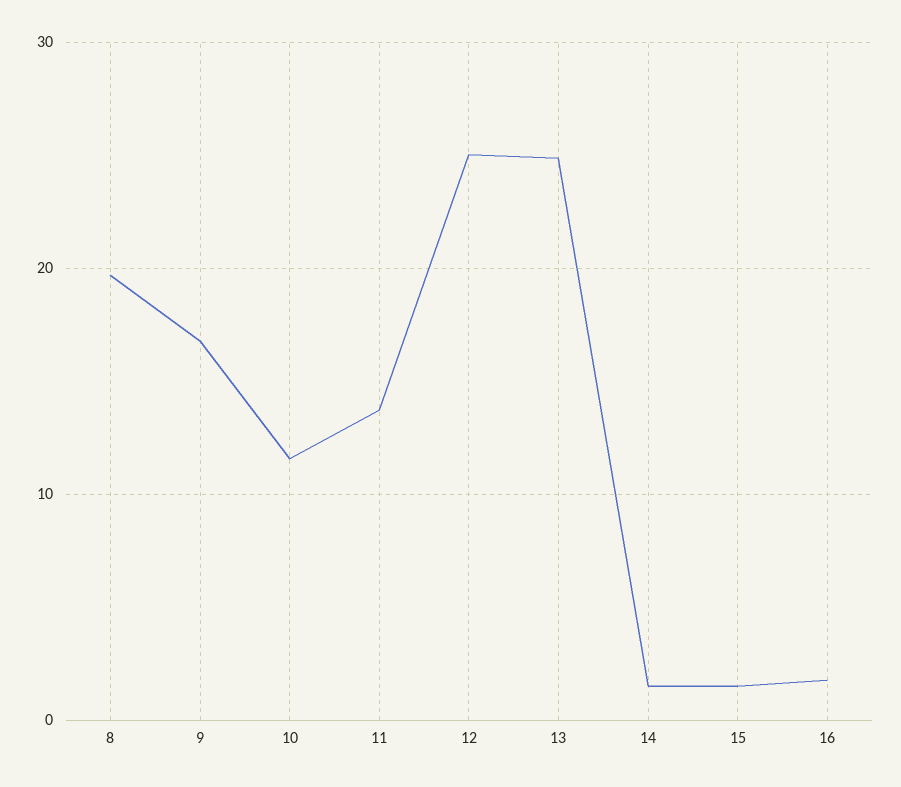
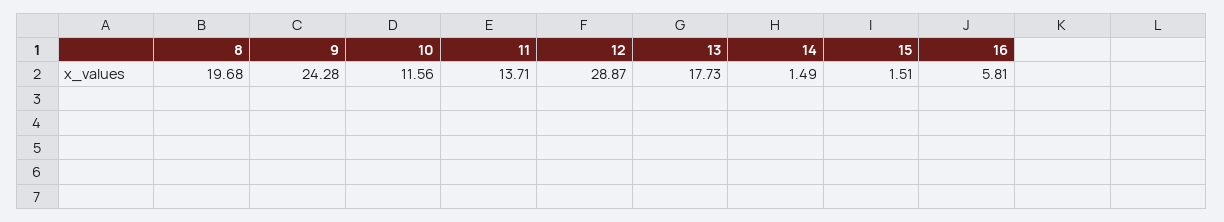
  {
    "8": 19.68,
-   "9": 17,
+   "9": 24.28,
    "10": 11.56,
    "11": 13.71,
-   "12": 25,
+   "12": 28.87,
-   "13": 25,
+   "13": 17.73,
    "14": 1.49,
    "15": 1.51,
-   "16": 2
+   "16": 5.81
  }

